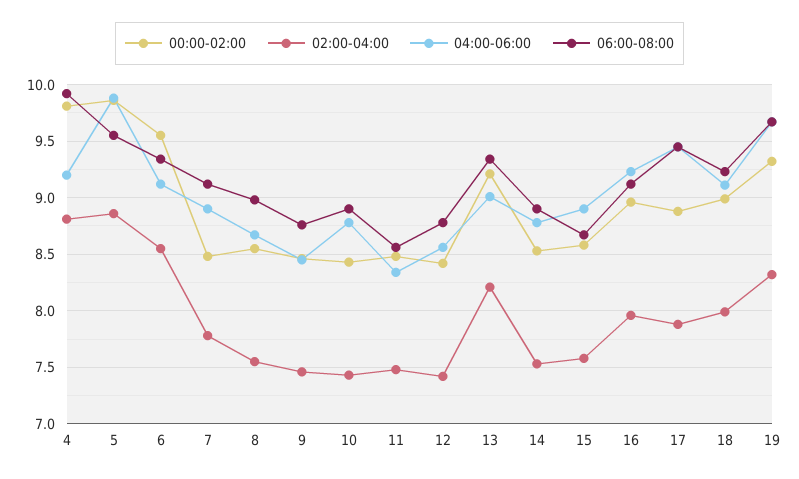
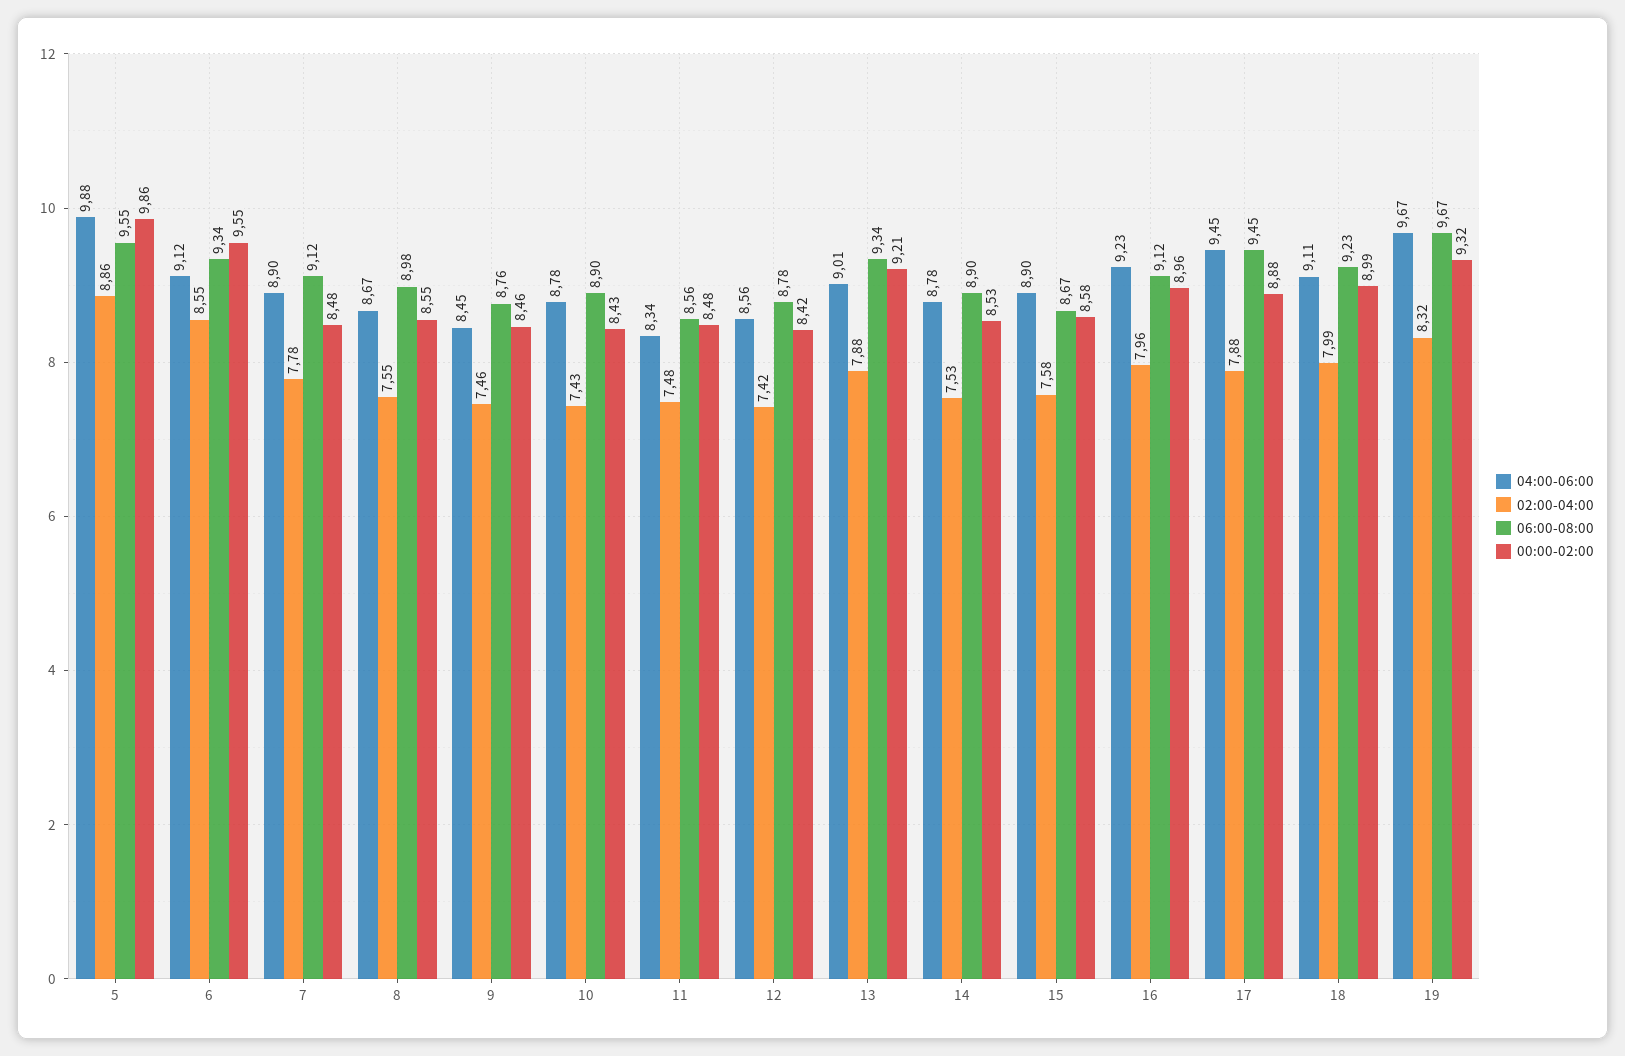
  {
    "00:00-02:00": {
-     "4": 9.8,
      "5": 9.86,
      "6": 9.55,
      "7": 8.48,
      "8": 8.55,
      "9": 8.46,
      "10": 8.43,
      "11": 8.48,
      "12": 8.42,
      "13": 9.21,
      "14": 8.53,
      "15": 8.58,
      "16": 8.96,
      "17": 8.88,
      "18": 8.99,
      "19": 9.32
    },
    "02:00-04:00": {
-     "4": 8.8,
      "5": 8.86,
      "6": 8.55,
      "7": 7.78,
      "8": 7.55,
      "9": 7.46,
      "10": 7.43,
      "11": 7.48,
      "12": 7.42,
-     "13": 8.2,
+     "13": 7.88,
      "14": 7.53,
      "15": 7.58,
      "16": 7.96,
      "17": 7.88,
      "18": 7.99,
      "19": 8.32
    },
    "04:00-06:00": {
-     "4": 9.2,
      "5": 9.88,
      "6": 9.12,
      "7": 8.9,
      "8": 8.67,
      "9": 8.45,
      "10": 8.78,
      "11": 8.34,
      "12": 8.56,
      "13": 9.01,
      "14": 8.78,
      "15": 8.9,
      "16": 9.23,
      "17": 9.45,
      "18": 9.11,
      "19": 9.67
    },
    "06:00-08:00": {
-     "4": 9.9,
      "5": 9.55,
      "6": 9.34,
      "7": 9.12,
      "8": 8.98,
      "9": 8.76,
      "10": 8.9,
      "11": 8.56,
      "12": 8.78,
      "13": 9.34,
      "14": 8.9,
      "15": 8.67,
      "16": 9.12,
      "17": 9.45,
      "18": 9.23,
      "19": 9.67
    }
  }

